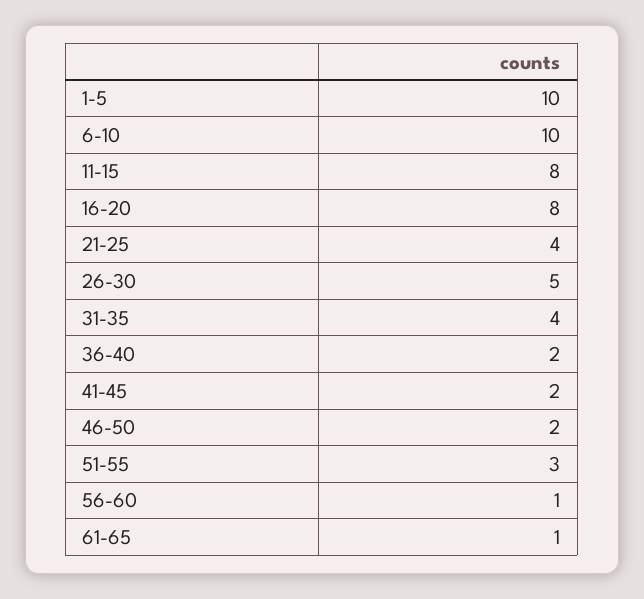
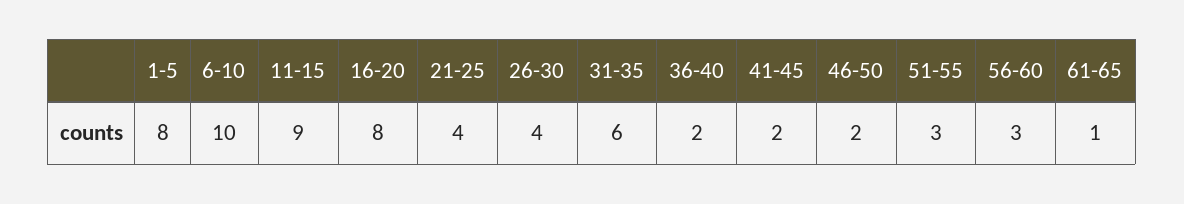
  {
-   "1-5": 10,
+   "1-5": 8,
    "6-10": 10,
-   "11-15": 8,
+   "11-15": 9,
    "16-20": 8,
    "21-25": 4,
-   "26-30": 5,
+   "26-30": 4,
-   "31-35": 4,
+   "31-35": 6,
    "36-40": 2,
    "41-45": 2,
    "46-50": 2,
    "51-55": 3,
-   "56-60": 1,
+   "56-60": 3,
    "61-65": 1
  }

